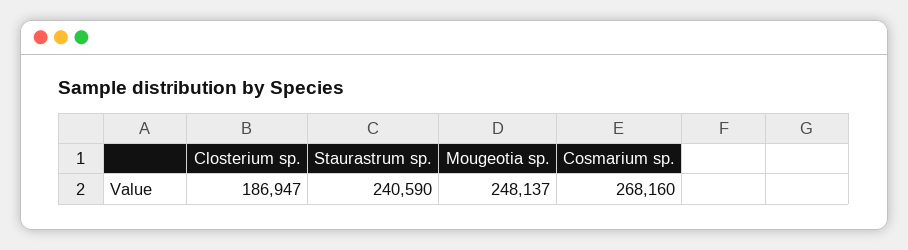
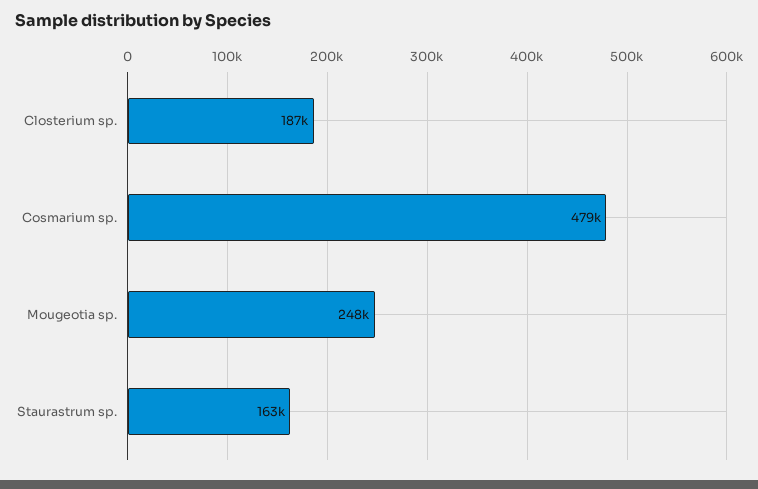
  {
    "Closterium sp.": 186947,
-   "Staurastrum sp.": 240590,
+   "Staurastrum sp.": 163000,
    "Mougeotia sp.": 248137,
-   "Cosmarium sp.": 268160
+   "Cosmarium sp.": 479000
  }

